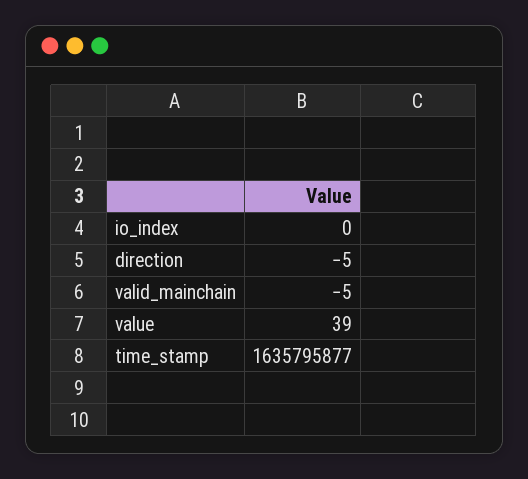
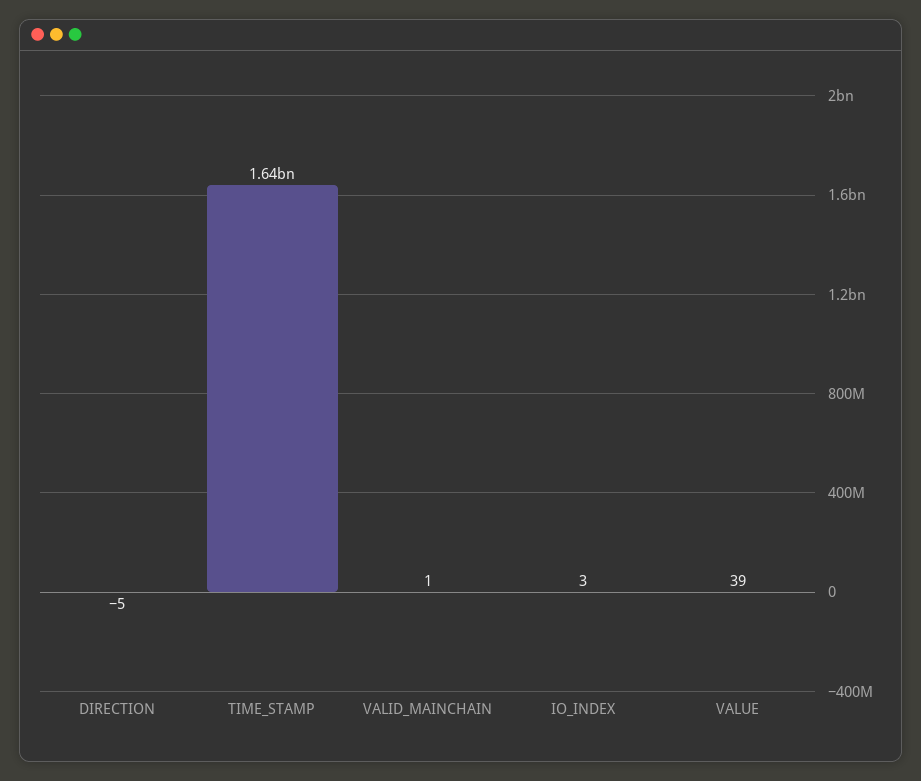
  {
-   "io_index": 0,
+   "io_index": 3,
    "direction": -5,
-   "valid_mainchain": -5,
+   "valid_mainchain": 1,
    "value": 39,
    "time_stamp": 1635795877
  }

